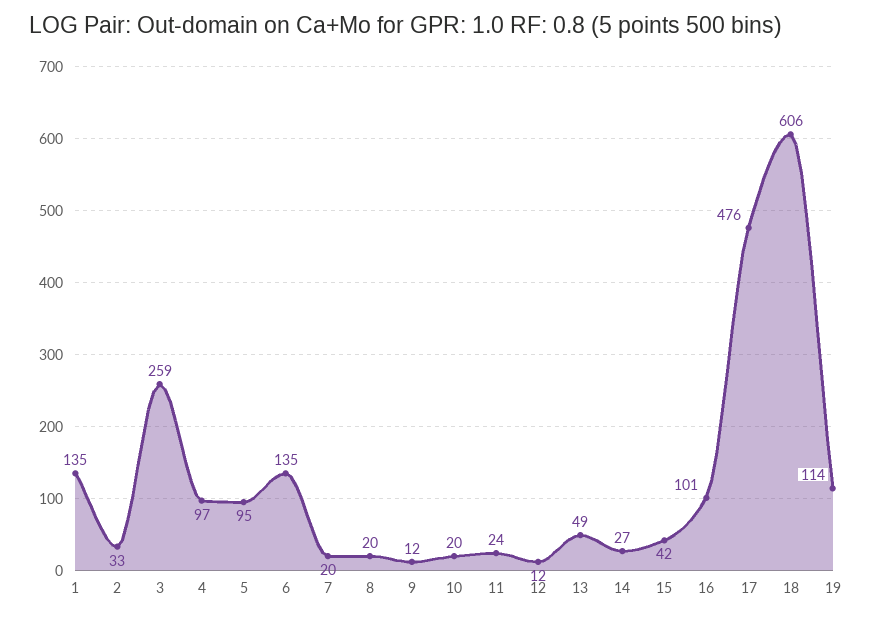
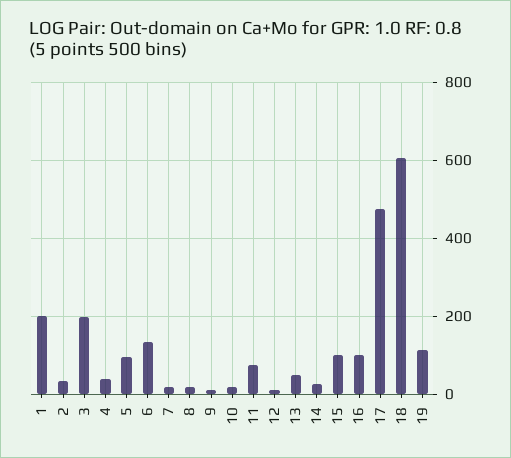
  {
-   "1": 135,
+   "1": 200,
    "2": 33,
-   "3": 259,
+   "3": 200,
-   "4": 97,
+   "4": 40,
    "5": 95,
    "6": 135,
    "7": 20,
    "8": 20,
    "9": 12,
    "10": 20,
-   "11": 24,
+   "11": 80,
    "12": 12,
    "13": 49,
    "14": 27,
-   "15": 42,
+   "15": 100,
    "16": 101,
    "17": 476,
    "18": 606,
    "19": 114
  }

